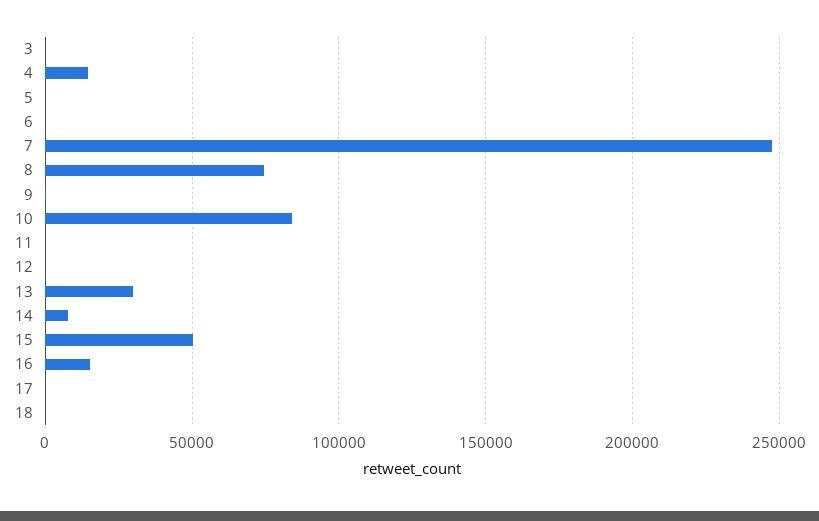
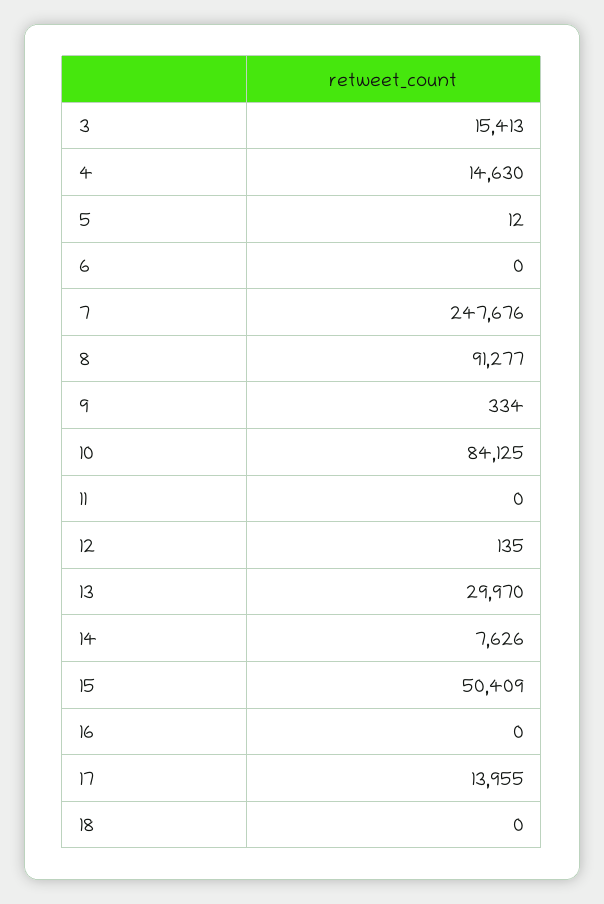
  {
-   "3": 0,
+   "3": 15413,
    "4": 14630,
    "5": 12,
    "6": 0,
    "7": 247676,
-   "8": 75000,
+   "8": 91277,
    "9": 334,
    "10": 84125,
    "11": 0,
    "12": 135,
    "13": 29970,
    "14": 7626,
    "15": 50409,
-   "16": 15000,
+   "16": 0,
-   "17": 0,
+   "17": 13955,
    "18": 0
  }

